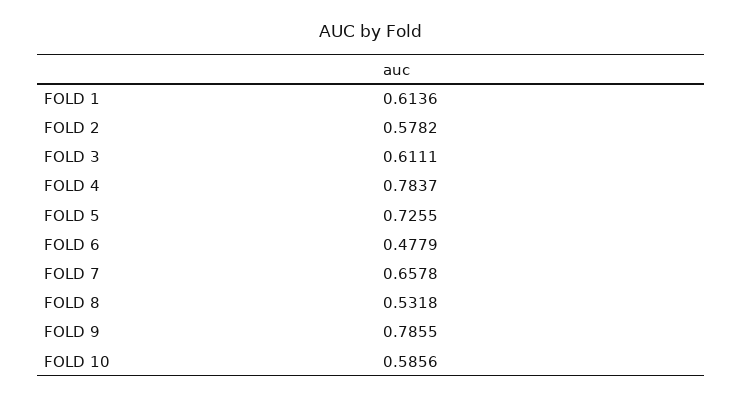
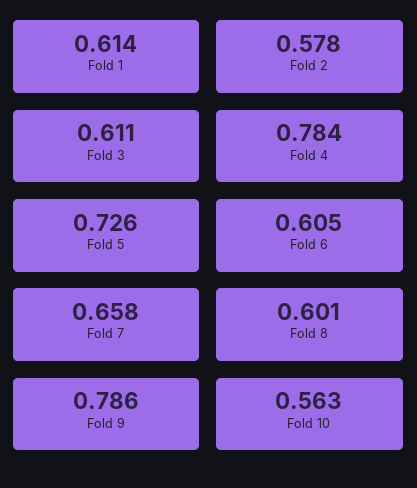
  {
    "FOLD 1": 0.6136,
    "FOLD 2": 0.5782,
    "FOLD 3": 0.6111,
    "FOLD 4": 0.7837,
    "FOLD 5": 0.7255,
-   "FOLD 6": 0.4779,
+   "FOLD 6": 0.605,
    "FOLD 7": 0.6578,
-   "FOLD 8": 0.5318,
+   "FOLD 8": 0.601,
    "FOLD 9": 0.7855,
-   "FOLD 10": 0.5856
+   "FOLD 10": 0.563
  }

